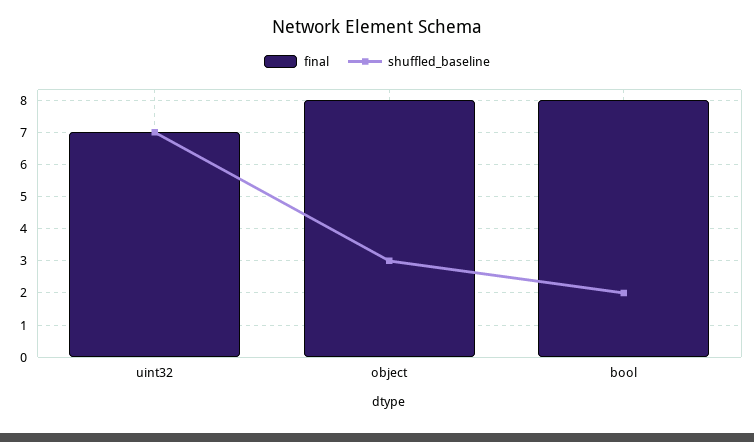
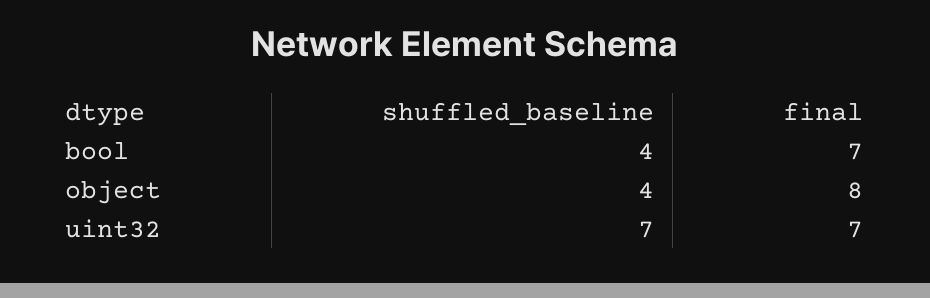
  {
    "final": {
      "uint32": 7,
      "object": 8,
-     "bool": 8
+     "bool": 7
    },
    "shuffled_baseline": {
      "uint32": 7,
-     "object": 3,
+     "object": 4,
-     "bool": 2
+     "bool": 4
    }
  }

